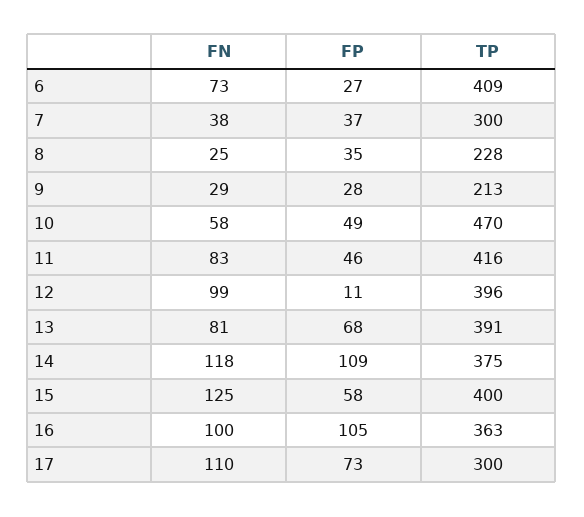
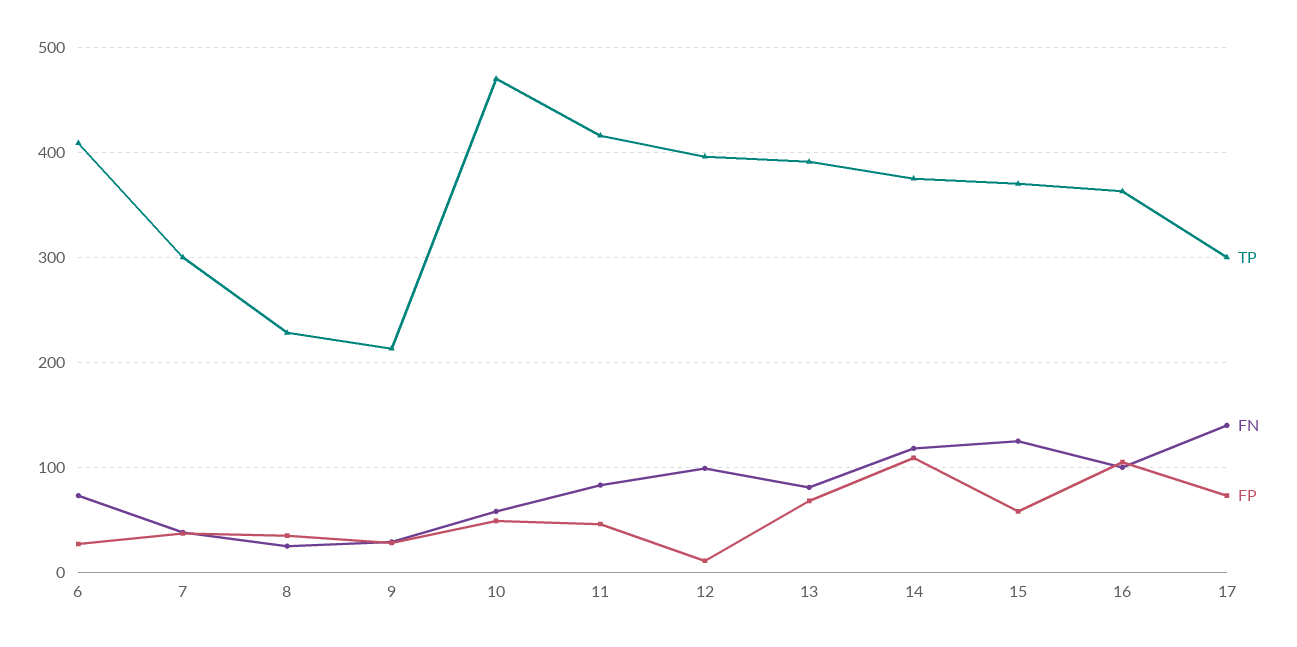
  {
    "FN": {
      "6": 73,
      "7": 38,
      "8": 25,
      "9": 29,
      "10": 58,
      "11": 83,
      "12": 99,
      "13": 81,
      "14": 118,
      "15": 125,
      "16": 100,
-     "17": 110
+     "17": 140
    },
    "FP": {
      "6": 27,
      "7": 37,
      "8": 35,
      "9": 28,
      "10": 49,
      "11": 46,
      "12": 11,
      "13": 68,
      "14": 109,
      "15": 58,
      "16": 105,
      "17": 73
    },
    "TP": {
      "6": 409,
      "7": 300,
      "8": 228,
      "9": 213,
      "10": 470,
      "11": 416,
      "12": 396,
      "13": 391,
      "14": 375,
-     "15": 400,
+     "15": 370,
      "16": 363,
      "17": 300
    }
  }

